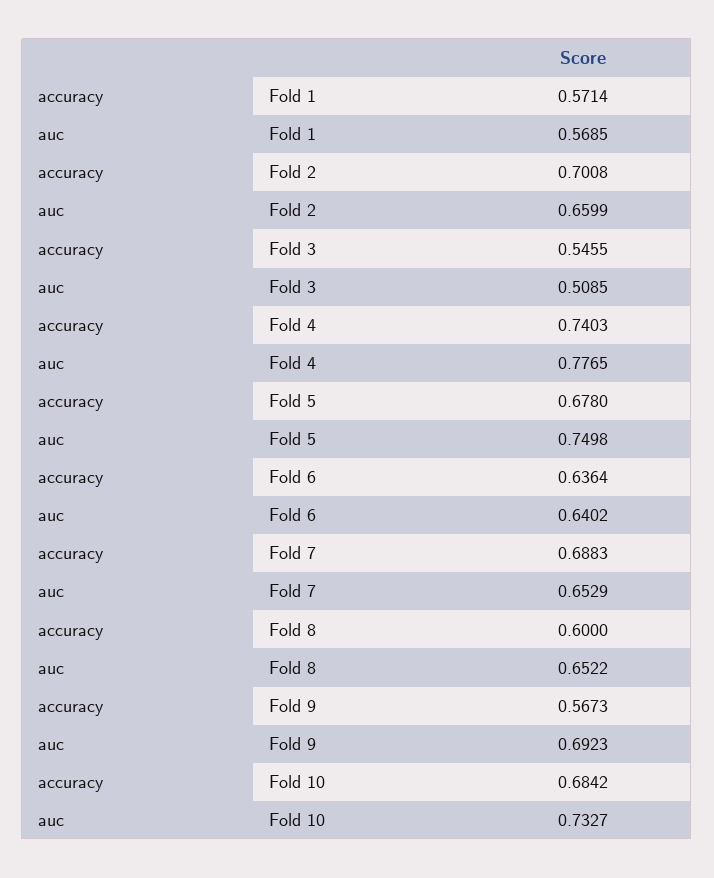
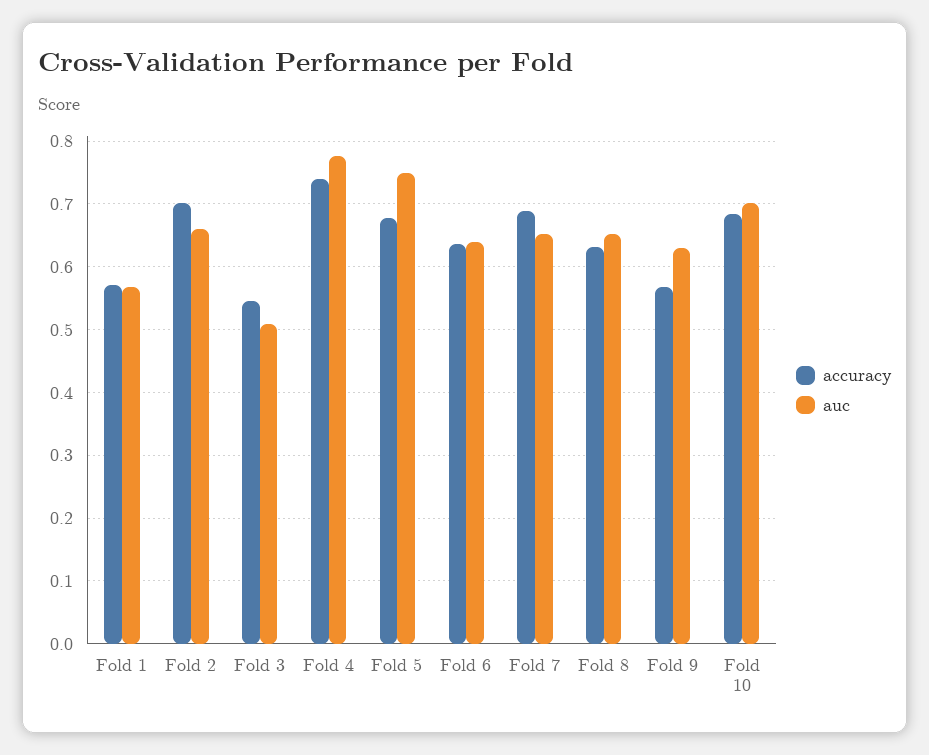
  {
    "accuracy": {
      "Fold 1": 0.5714,
      "Fold 2": 0.7008,
      "Fold 3": 0.5455,
      "Fold 4": 0.7403,
      "Fold 5": 0.678,
      "Fold 6": 0.6364,
      "Fold 7": 0.6883,
-     "Fold 8": 0.6,
+     "Fold 8": 0.63,
      "Fold 9": 0.5673,
      "Fold 10": 0.6842
    },
    "auc": {
      "Fold 1": 0.5685,
      "Fold 2": 0.6599,
      "Fold 3": 0.5085,
      "Fold 4": 0.7765,
      "Fold 5": 0.7498,
      "Fold 6": 0.6402,
      "Fold 7": 0.6529,
      "Fold 8": 0.6522,
-     "Fold 9": 0.6923,
+     "Fold 9": 0.63,
-     "Fold 10": 0.7327
+     "Fold 10": 0.7
    }
  }

